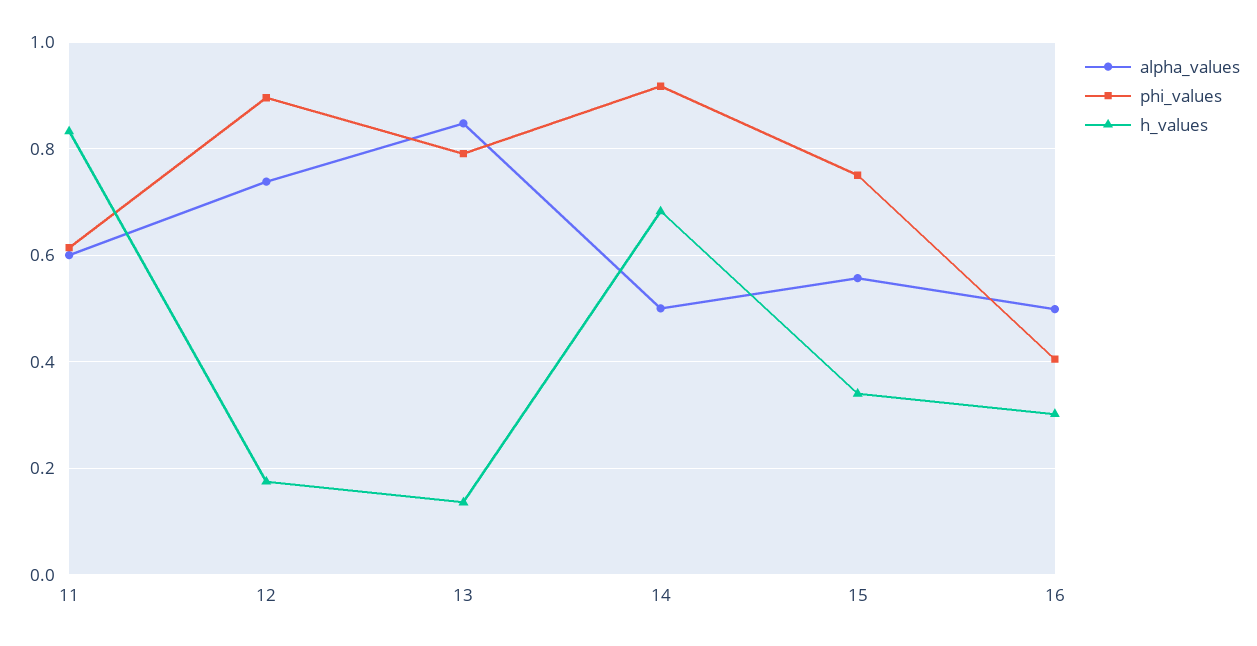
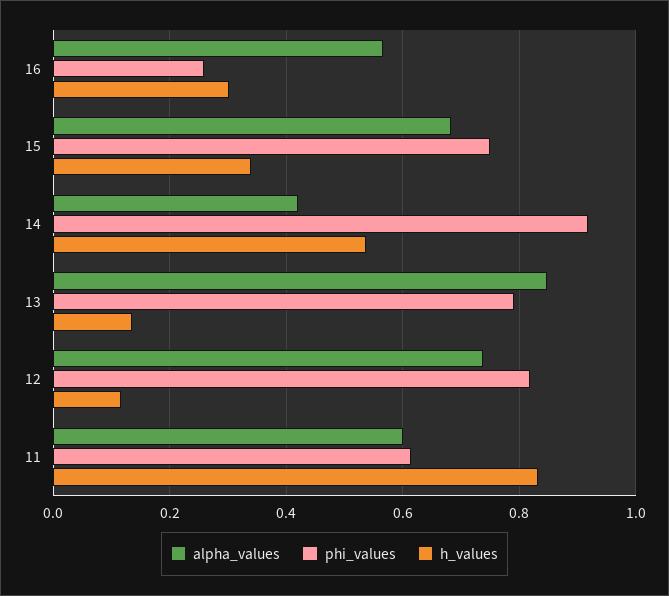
  {
    "alpha_values": {
      "11": 0.6,
      "12": 0.74,
      "13": 0.84,
-     "14": 0.5,
+     "14": 0.42,
-     "15": 0.56,
+     "15": 0.68,
-     "16": 0.5
+     "16": 0.56
    },
    "phi_values": {
      "11": 0.62,
-     "12": 0.9,
+     "12": 0.82,
      "13": 0.8,
      "14": 0.92,
      "15": 0.76,
-     "16": 0.4
+     "16": 0.26
    },
    "h_values": {
      "11": 0.84,
-     "12": 0.18,
+     "12": 0.12,
      "13": 0.14,
-     "14": 0.68,
+     "14": 0.54,
      "15": 0.34,
      "16": 0.3
    }
  }

